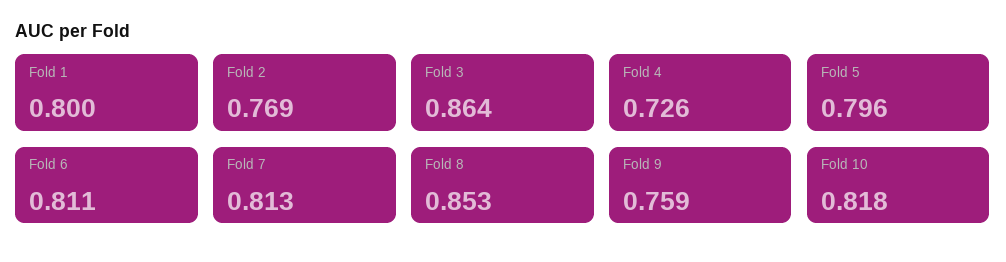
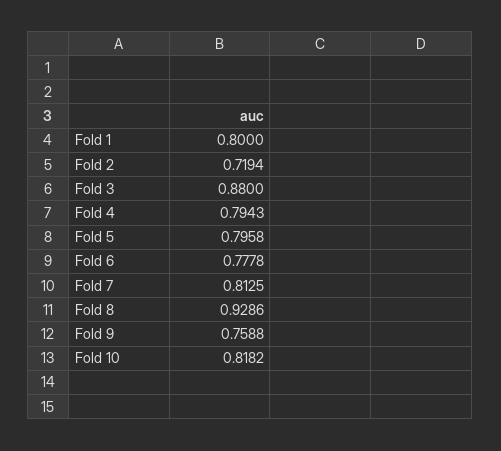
  {
    "Fold 1": 0.8,
-   "Fold 2": 0.769,
+   "Fold 2": 0.7194,
-   "Fold 3": 0.864,
+   "Fold 3": 0.88,
-   "Fold 4": 0.726,
+   "Fold 4": 0.7943,
    "Fold 5": 0.7958,
-   "Fold 6": 0.811,
+   "Fold 6": 0.7778,
    "Fold 7": 0.8125,
-   "Fold 8": 0.853,
+   "Fold 8": 0.9286,
    "Fold 9": 0.7588,
    "Fold 10": 0.8182
  }

